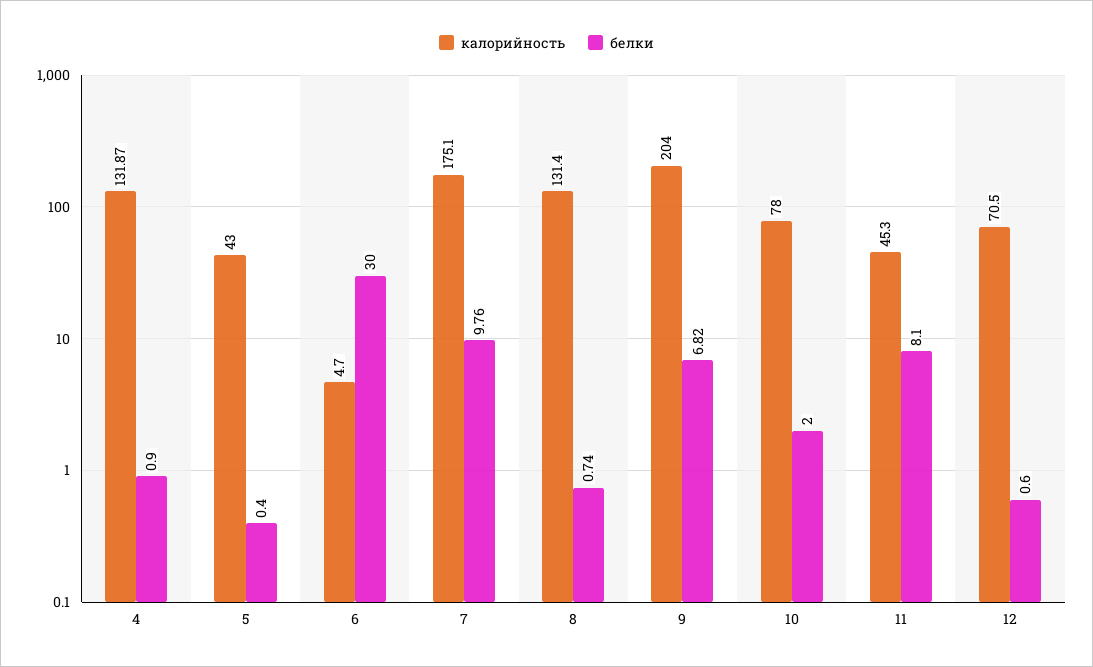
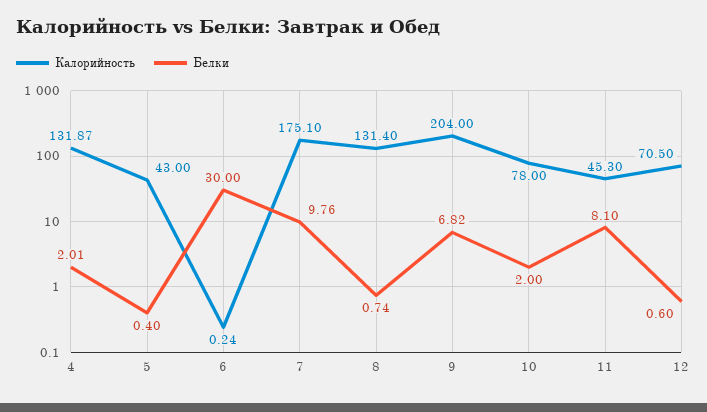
  {
    "калорийность": {
      "4": 131.87,
      "5": 43,
-     "6": 4.7,
+     "6": 0.24,
      "7": 175.1,
      "8": 131.4,
      "9": 204,
      "10": 78,
      "11": 45.3,
      "12": 70.5
    },
    "белки": {
-     "4": 0.9,
+     "4": 2.01,
      "5": 0.4,
      "6": 30,
      "7": 9.76,
      "8": 0.74,
      "9": 6.82,
      "10": 2,
      "11": 8.1,
      "12": 0.6
    }
  }

